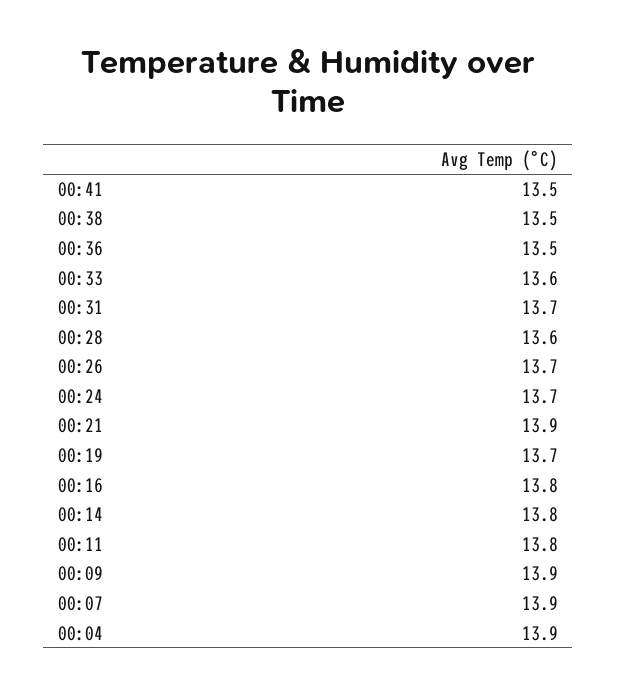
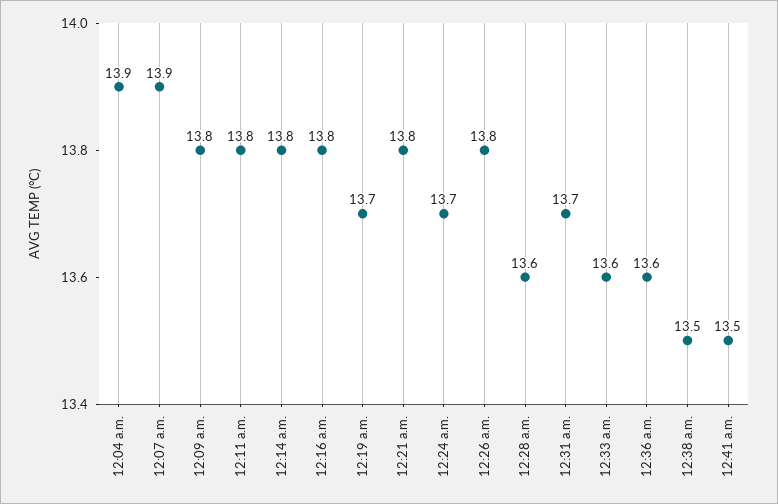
  {
    "00:41": 13.5,
    "00:38": 13.5,
-   "00:36": 13.5,
+   "00:36": 13.6,
    "00:33": 13.6,
    "00:31": 13.7,
    "00:28": 13.6,
-   "00:26": 13.7,
+   "00:26": 13.8,
    "00:24": 13.7,
-   "00:21": 13.9,
+   "00:21": 13.8,
    "00:19": 13.7,
    "00:16": 13.8,
    "00:14": 13.8,
    "00:11": 13.8,
-   "00:09": 13.9,
+   "00:09": 13.8,
    "00:07": 13.9,
    "00:04": 13.9
  }

